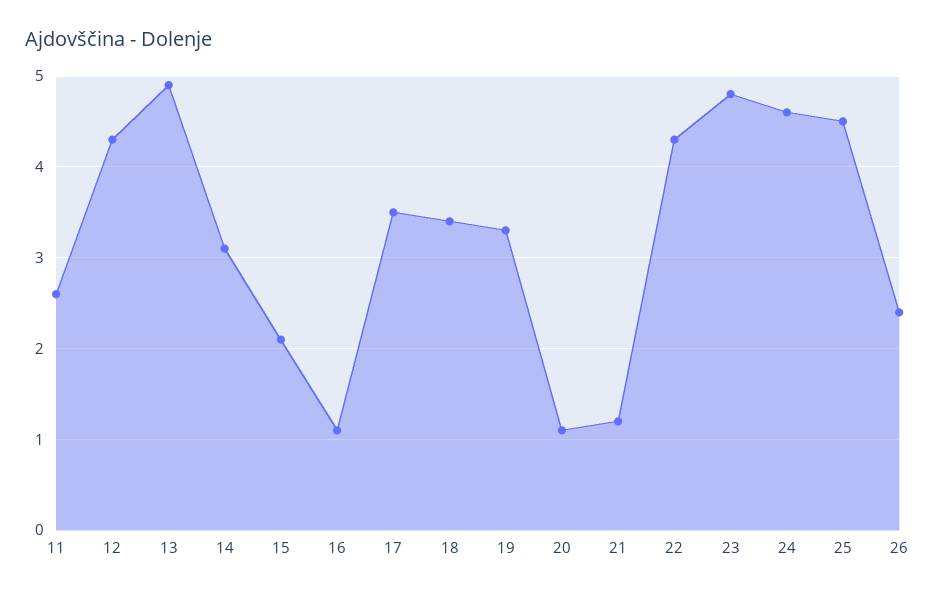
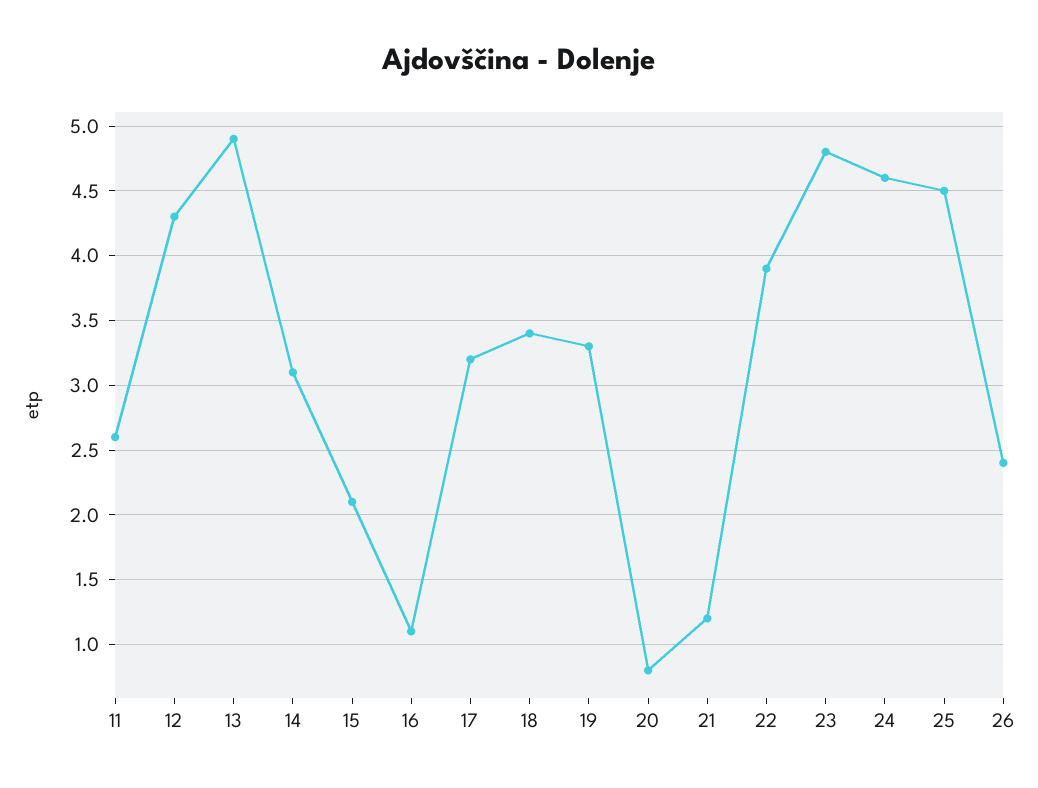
  {
    "11": 2.6,
    "12": 4.3,
    "13": 4.9,
    "14": 3.1,
    "15": 2.1,
    "16": 1.1,
-   "17": 3.5,
+   "17": 3.2,
    "18": 3.4,
    "19": 3.3,
-   "20": 1.1,
+   "20": 0.8,
    "21": 1.2,
-   "22": 4.3,
+   "22": 3.9,
    "23": 4.8,
    "24": 4.6,
    "25": 4.5,
    "26": 2.4
  }

